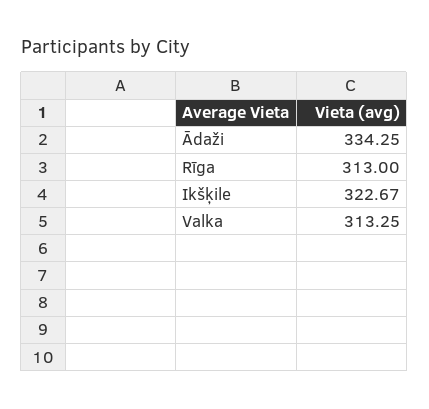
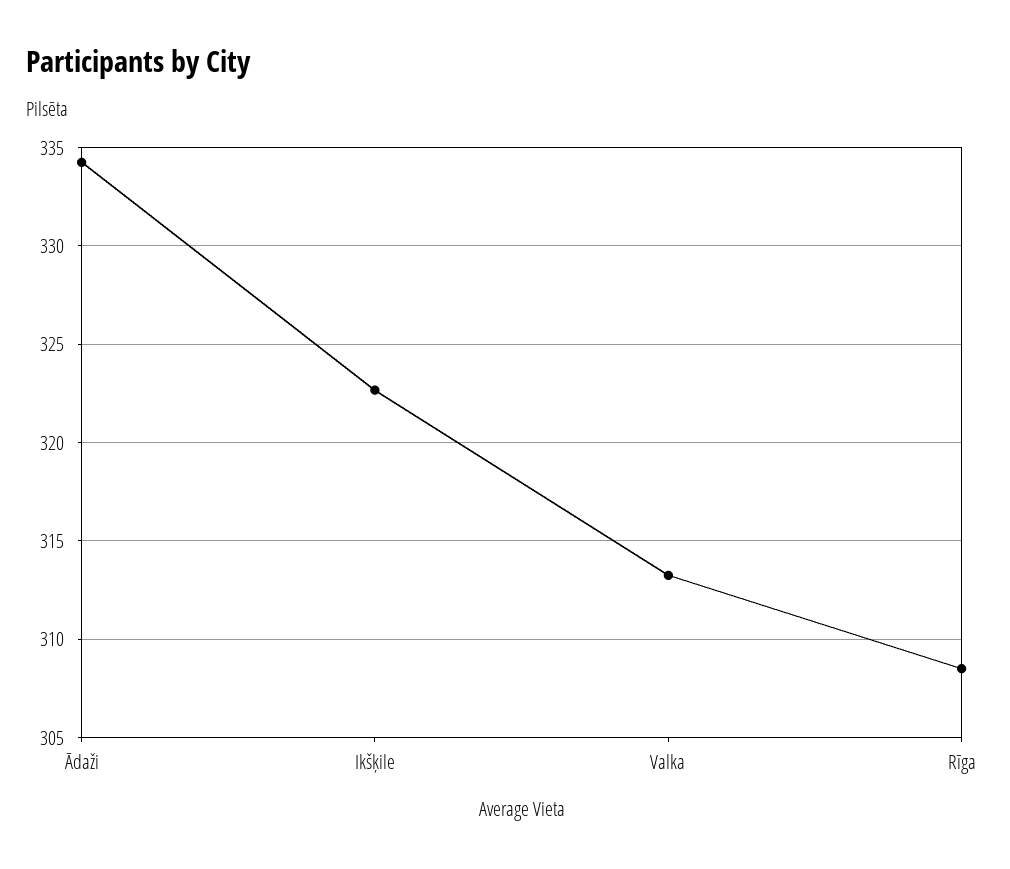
  {
    "Ādaži": 334.25,
-   "Rīga": 313,
+   "Rīga": 308.5,
    "Ikšķile": 322.67,
    "Valka": 313.25
  }

